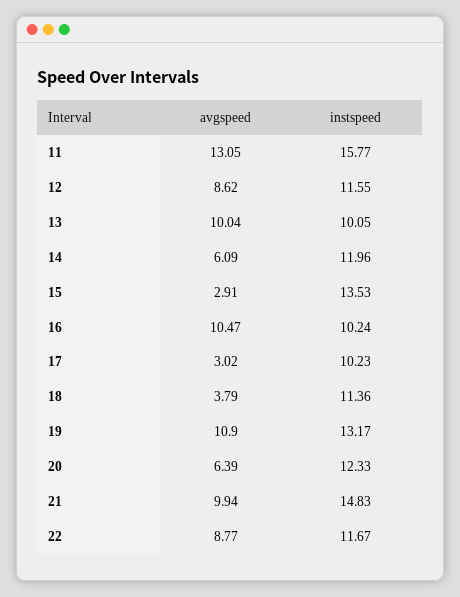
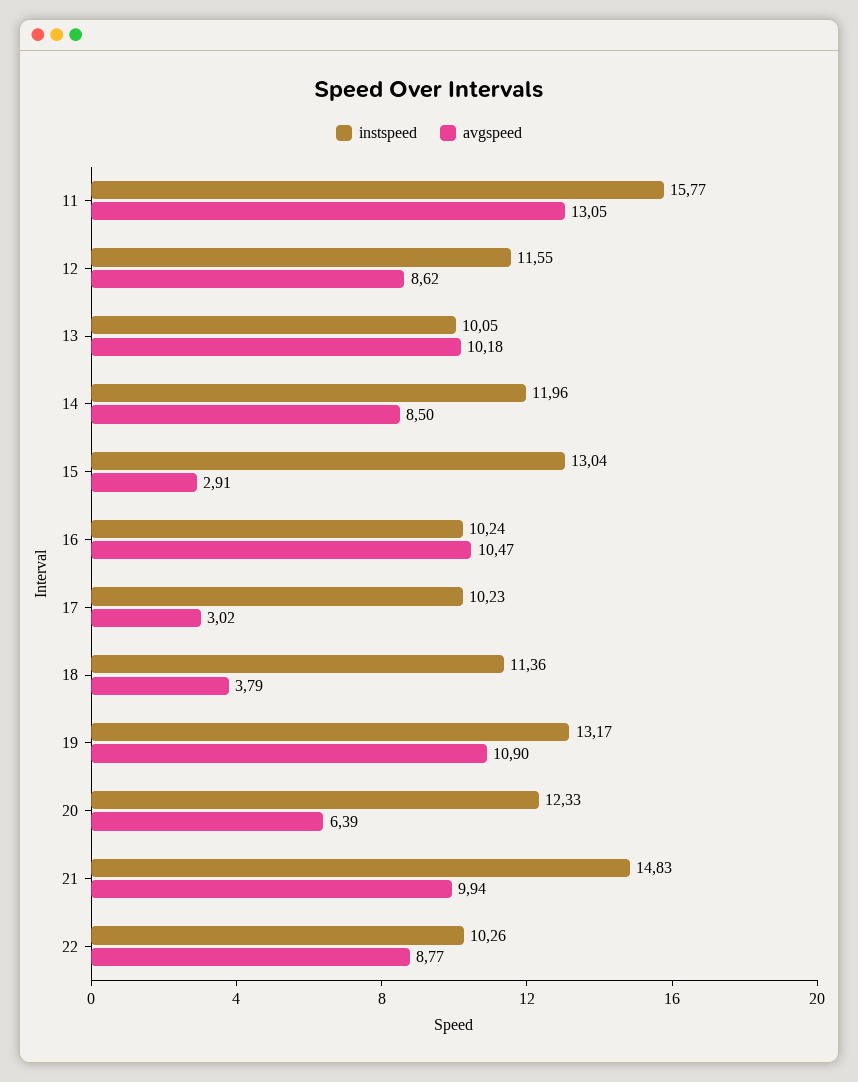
  {
    "avgspeed": {
      "11": 13.05,
      "12": 8.62,
-     "13": 10.04,
+     "13": 10.18,
-     "14": 6.09,
+     "14": 8.5,
      "15": 2.91,
      "16": 10.47,
      "17": 3.02,
      "18": 3.79,
      "19": 10.9,
      "20": 6.39,
      "21": 9.94,
      "22": 8.77
    },
    "instspeed": {
      "11": 15.77,
      "12": 11.55,
      "13": 10.05,
      "14": 11.96,
-     "15": 13.53,
+     "15": 13.04,
      "16": 10.24,
      "17": 10.23,
      "18": 11.36,
      "19": 13.17,
      "20": 12.33,
      "21": 14.83,
-     "22": 11.67
+     "22": 10.26
    }
  }

